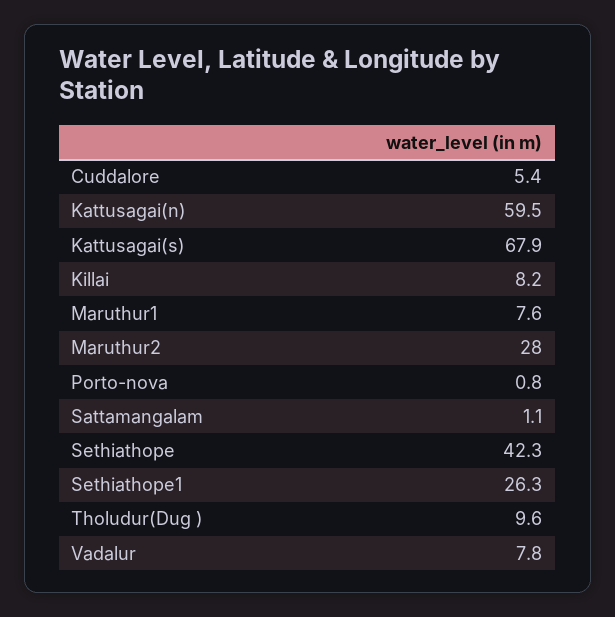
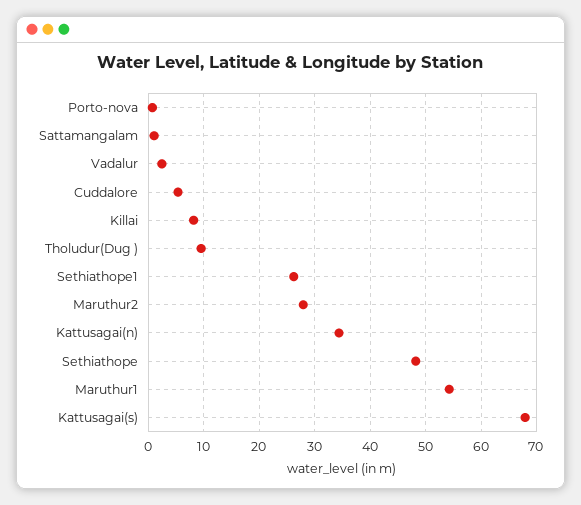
  {
    "Cuddalore": 5.4,
-   "Kattusagai(n)": 59.5,
+   "Kattusagai(n)": 34,
    "Kattusagai(s)": 67.9,
    "Killai": 8.2,
-   "Maruthur1": 7.6,
+   "Maruthur1": 54,
    "Maruthur2": 28,
    "Porto-nova": 0.8,
    "Sattamangalam": 1.1,
-   "Sethiathope": 42.3,
+   "Sethiathope": 48,
    "Sethiathope1": 26.3,
    "Tholudur(Dug )": 9.6,
-   "Vadalur": 7.8
+   "Vadalur": 2
  }

